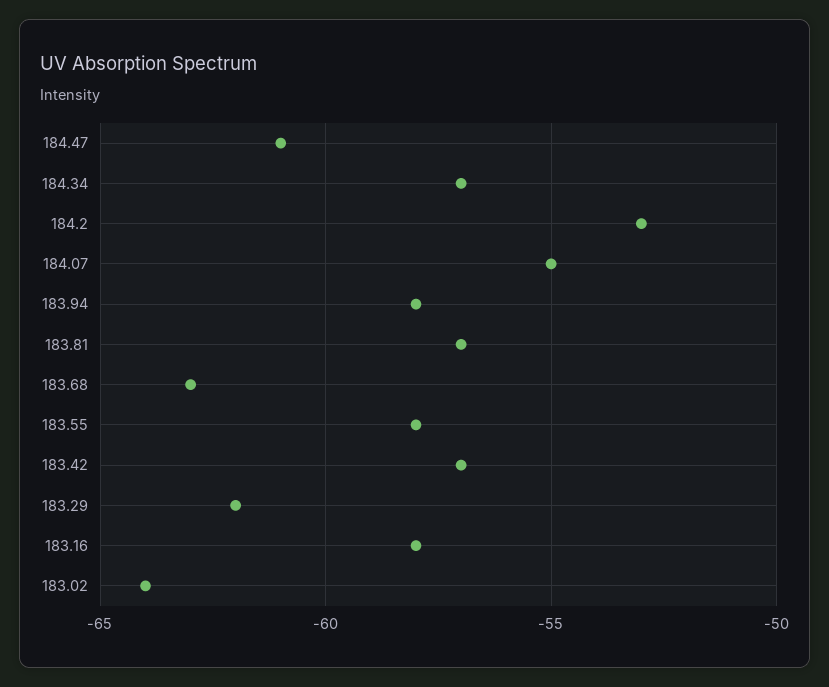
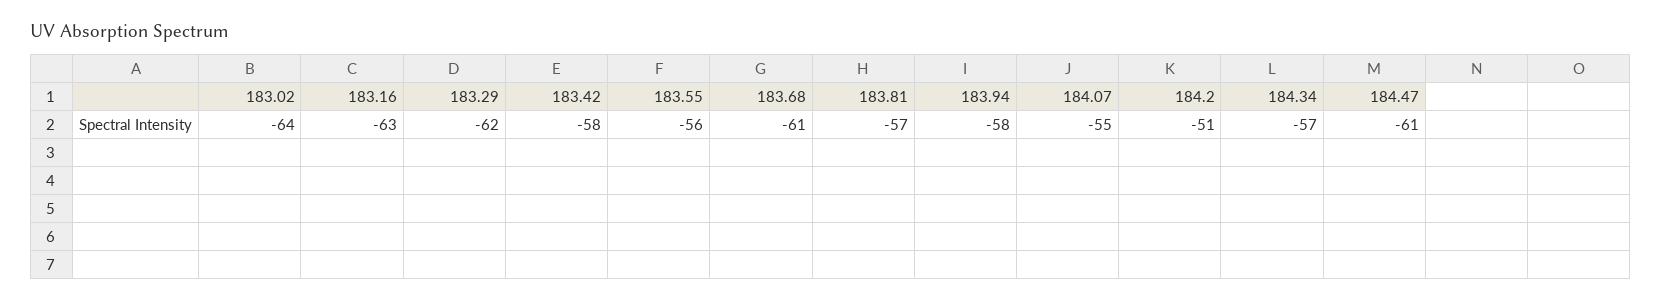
  {
    "184.47": -61,
    "184.34": -57,
-   "184.2": -53,
+   "184.2": -51,
    "184.07": -55,
    "183.94": -58,
    "183.81": -57,
-   "183.68": -63,
+   "183.68": -61,
-   "183.55": -58,
+   "183.55": -56,
-   "183.42": -57,
+   "183.42": -58,
    "183.29": -62,
-   "183.16": -58,
+   "183.16": -63,
    "183.02": -64
  }

